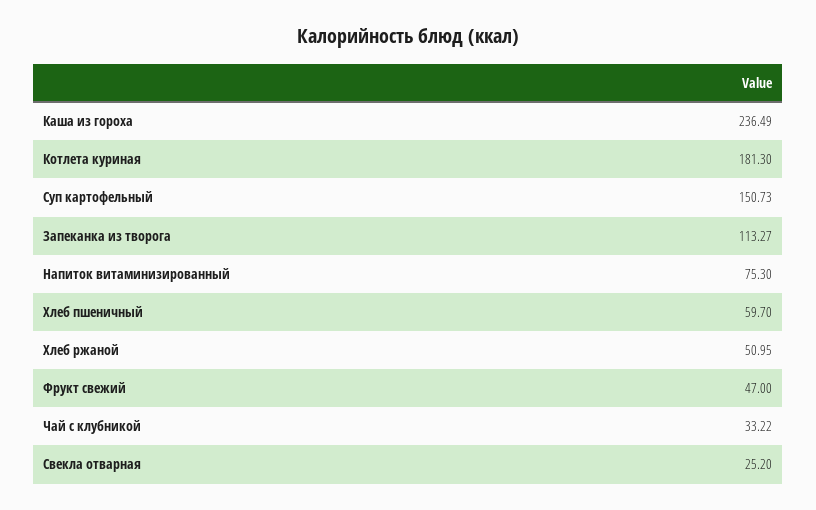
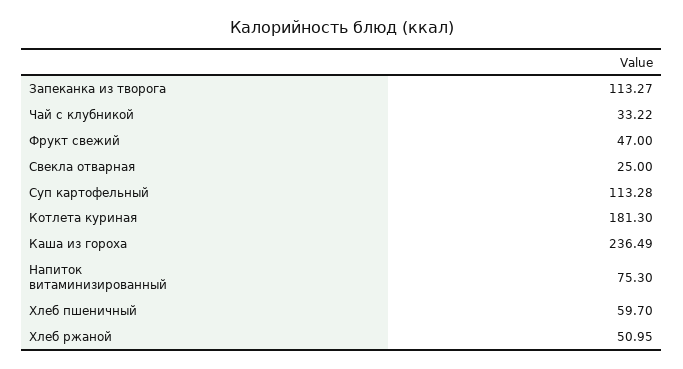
  {
    "Каша из гороха": 236.49,
    "Котлета куриная": 181.3,
-   "Суп картофельный": 150.73,
+   "Суп картофельный": 113.28,
    "Запеканка из творога": 113.27,
    "Напиток витаминизированный": 75.3,
    "Хлеб пшеничный": 59.7,
    "Хлеб ржаной": 50.95,
    "Фрукт свежий": 47,
    "Чай с клубникой": 33.22,
-   "Свекла отварная": 25.2
+   "Свекла отварная": 25
  }

